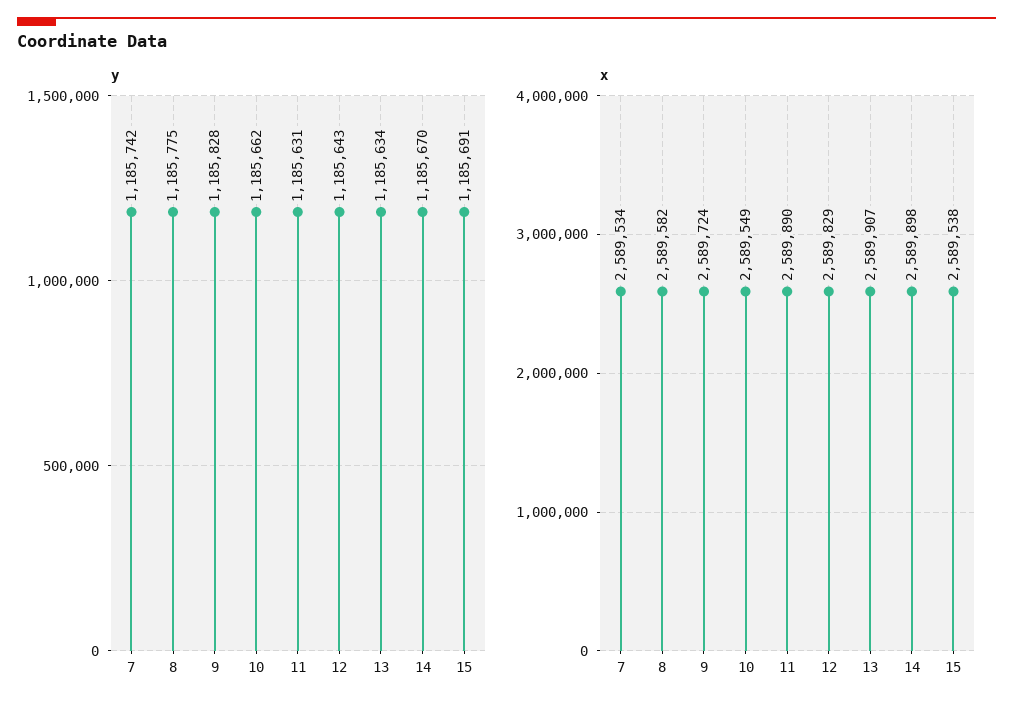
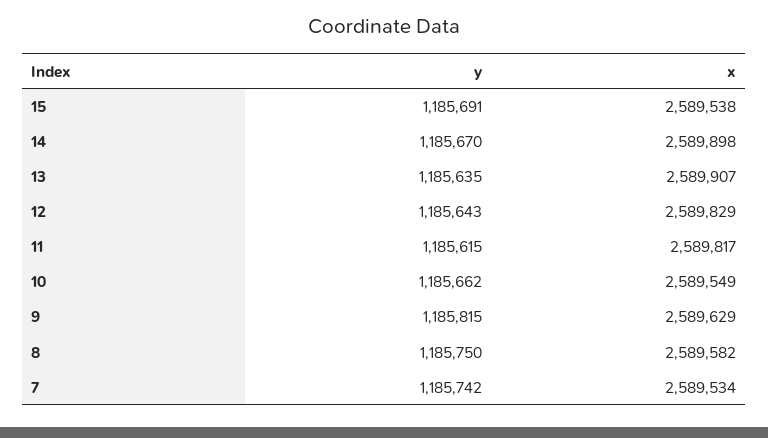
  {
    "y": {
      "7": 1185742,
-     "8": 1185775,
+     "8": 1185750,
-     "9": 1185828,
+     "9": 1185815,
      "10": 1185662,
-     "11": 1185631,
+     "11": 1185615,
      "12": 1185643,
-     "13": 1185634,
+     "13": 1185635,
      "14": 1185670,
      "15": 1185691
    },
    "x": {
      "7": 2589534,
      "8": 2589582,
-     "9": 2589724,
+     "9": 2589629,
      "10": 2589549,
-     "11": 2589890,
+     "11": 2589817,
      "12": 2589829,
      "13": 2589907,
      "14": 2589898,
      "15": 2589538
    }
  }

